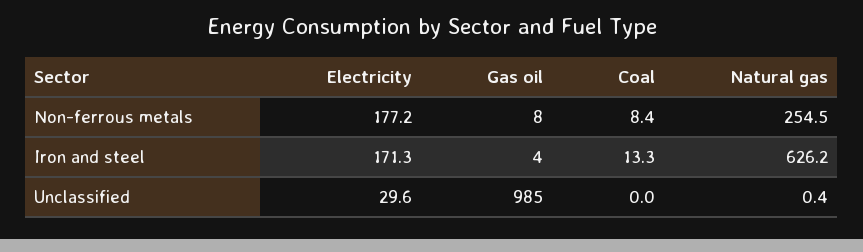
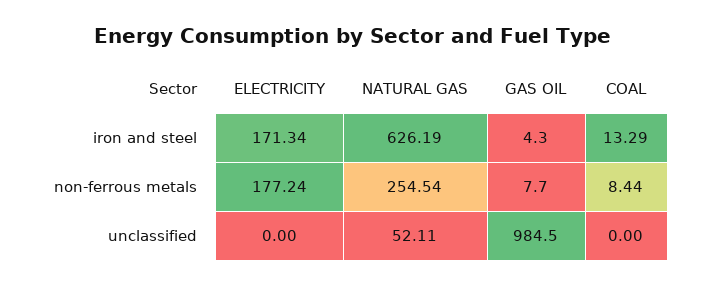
  {
    "Electricity": {
      "Non-ferrous metals": 177.24,
      "Iron and steel": 171.34,
-     "Unclassified": 29.6
+     "Unclassified": 0
    },
    "Gas oil": {
      "Non-ferrous metals": 7.7,
      "Iron and steel": 4.3,
      "Unclassified": 984.5
    },
    "Coal": {
      "Non-ferrous metals": 8.44,
      "Iron and steel": 13.29,
      "Unclassified": 0
    },
    "Natural gas": {
      "Non-ferrous metals": 254.54,
      "Iron and steel": 626.19,
-     "Unclassified": 0.4
+     "Unclassified": 52.11
    }
  }

